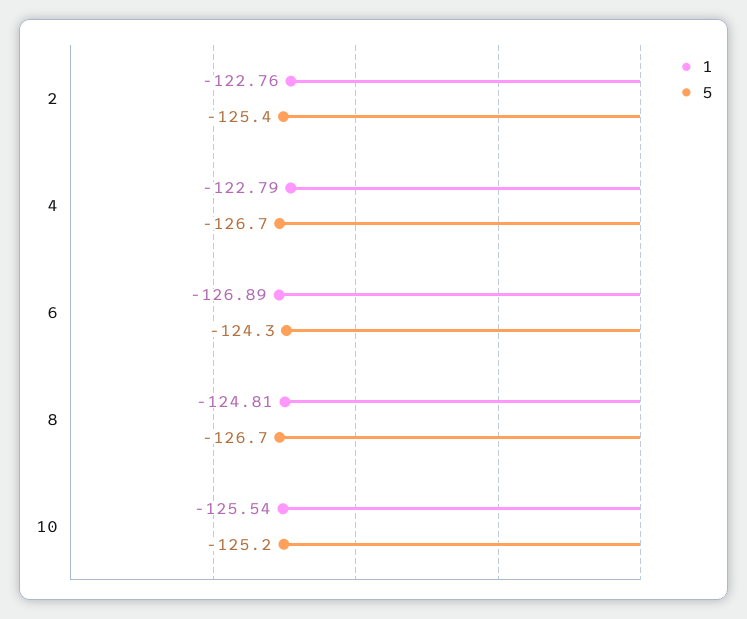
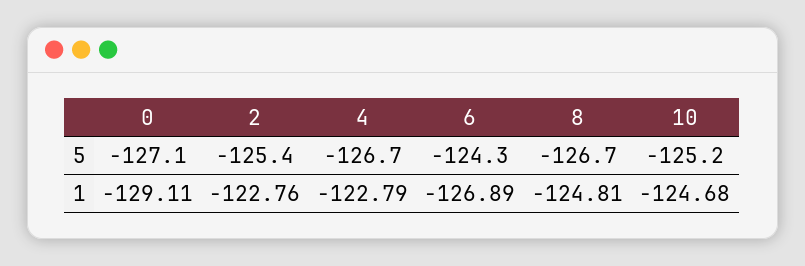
  {
    "1": {
      "2": -122.76,
      "4": -122.79,
      "6": -126.89,
      "8": -124.81,
-     "10": -125.54
+     "10": -124.68,
+     "0": -129.11
    },
    "5": {
      "2": -125.4,
      "4": -126.7,
      "6": -124.3,
      "8": -126.7,
-     "10": -125.2
+     "10": -125.2,
+     "0": -127.1
    }
  }

